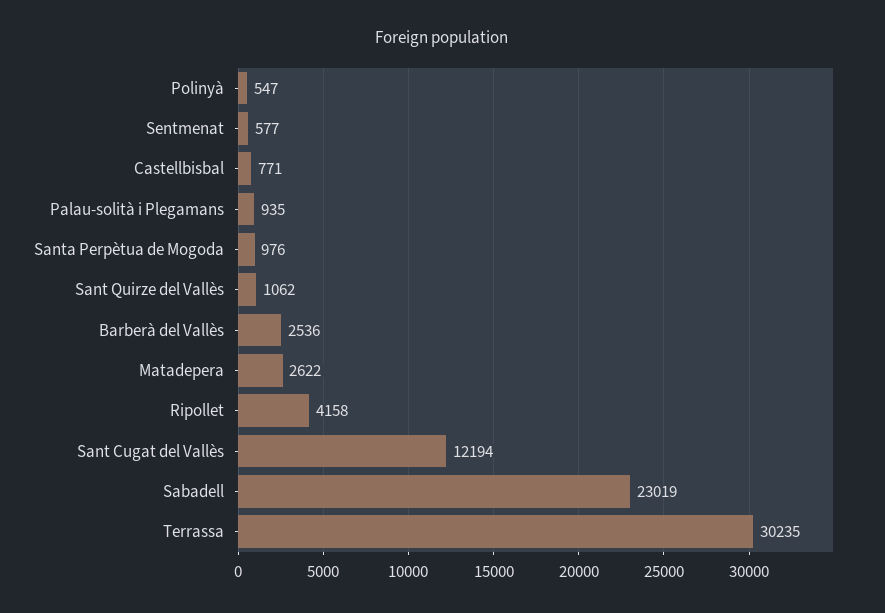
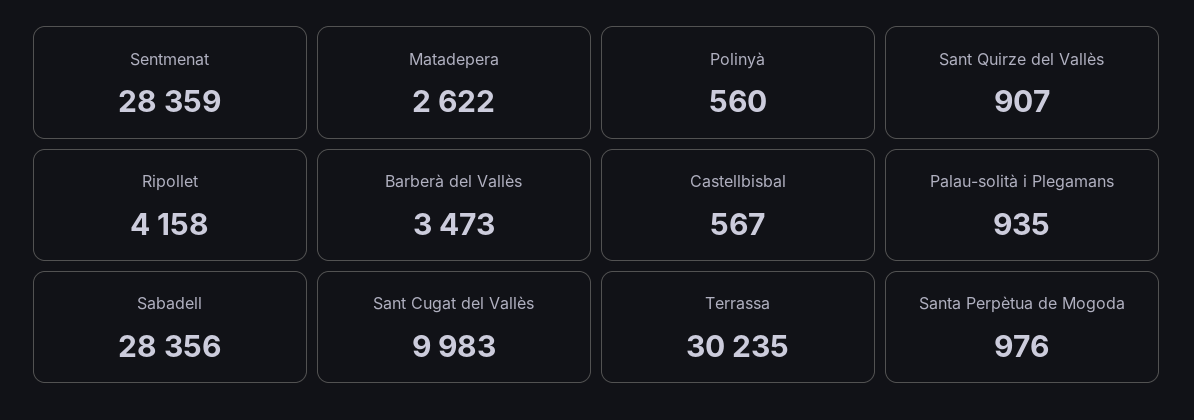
  {
-   "Polinyà": 547,
+   "Polinyà": 560,
-   "Sentmenat": 577,
+   "Sentmenat": 28359,
-   "Castellbisbal": 771,
+   "Castellbisbal": 567,
    "Palau-solità i Plegamans": 935,
    "Santa Perpètua de Mogoda": 976,
-   "Sant Quirze del Vallès": 1062,
+   "Sant Quirze del Vallès": 907,
-   "Barberà del Vallès": 2536,
+   "Barberà del Vallès": 3473,
    "Matadepera": 2622,
    "Ripollet": 4158,
-   "Sant Cugat del Vallès": 12194,
+   "Sant Cugat del Vallès": 9983,
-   "Sabadell": 23019,
+   "Sabadell": 28356,
    "Terrassa": 30235
  }

